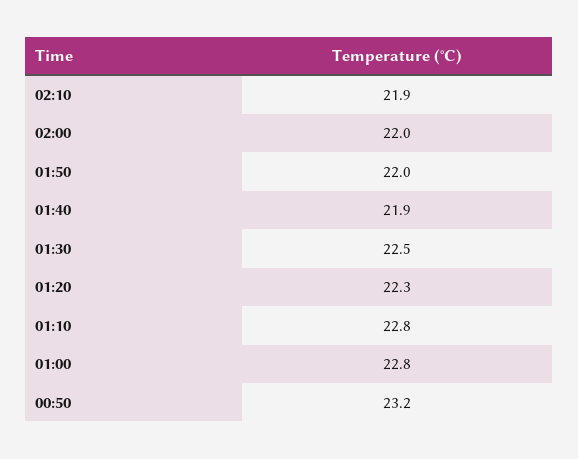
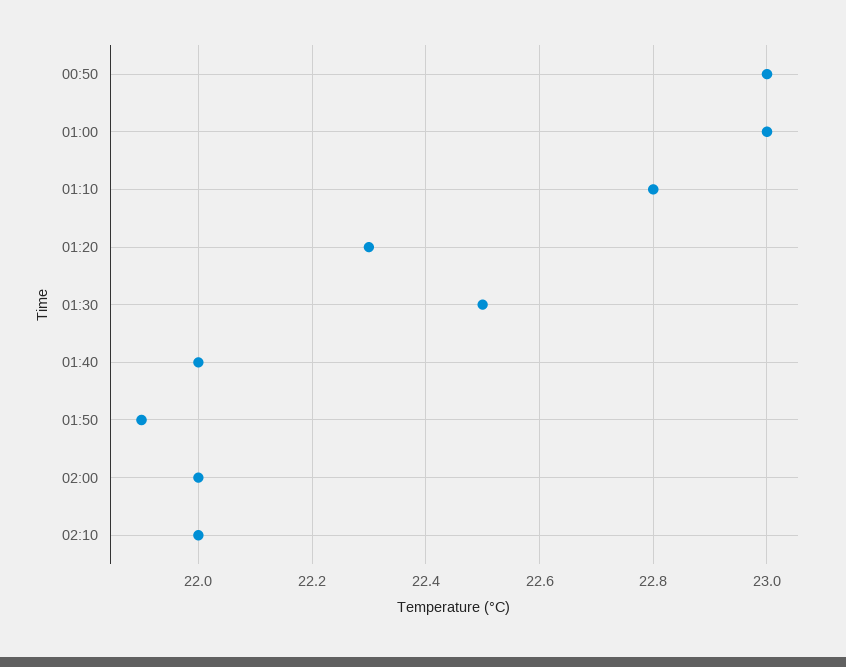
  {
-   "02:10": 21.9,
+   "02:10": 22,
    "02:00": 22,
-   "01:50": 22,
+   "01:50": 21.9,
-   "01:40": 21.9,
+   "01:40": 22,
    "01:30": 22.5,
    "01:20": 22.3,
    "01:10": 22.8,
-   "01:00": 22.8,
+   "01:00": 23,
-   "00:50": 23.2
+   "00:50": 23
  }

